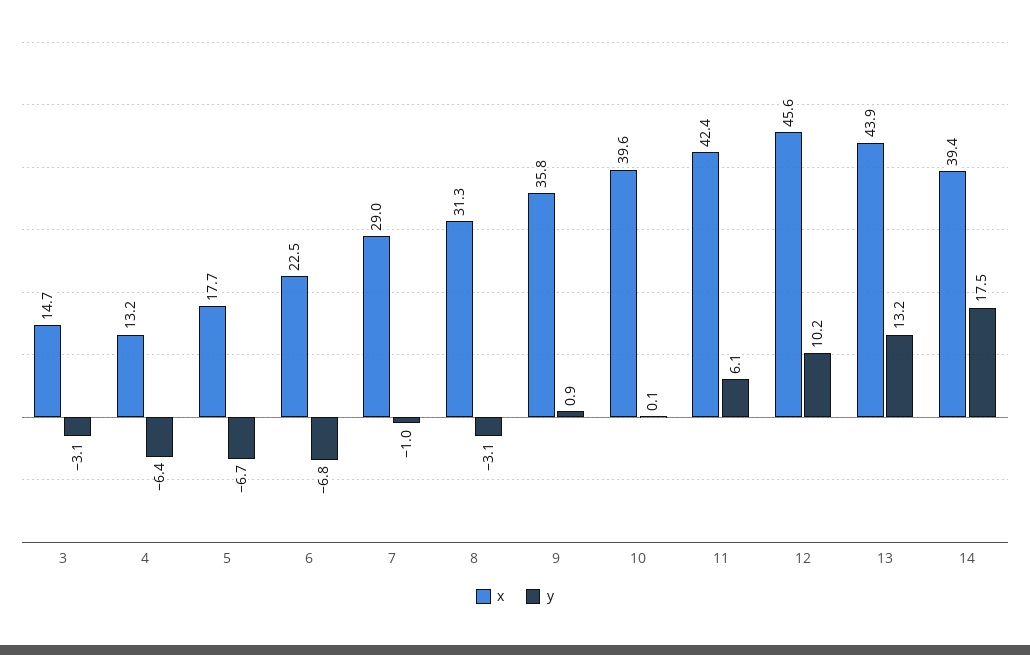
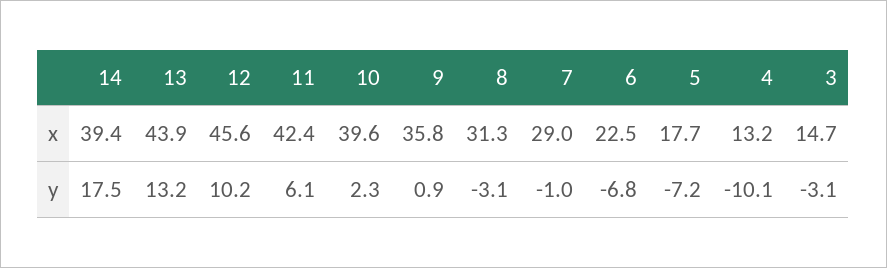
  {
    "x": {
      "3": 14.7,
      "4": 13.2,
      "5": 17.7,
      "6": 22.5,
      "7": 29,
      "8": 31.3,
      "9": 35.8,
      "10": 39.6,
      "11": 42.4,
      "12": 45.6,
      "13": 43.9,
      "14": 39.4
    },
    "y": {
      "3": -3.1,
-     "4": -6.4,
+     "4": -10.1,
-     "5": -6.7,
+     "5": -7.2,
      "6": -6.8,
      "7": -1,
      "8": -3.1,
      "9": 0.9,
-     "10": 0.1,
+     "10": 2.3,
      "11": 6.1,
      "12": 10.2,
      "13": 13.2,
      "14": 17.5
    }
  }

